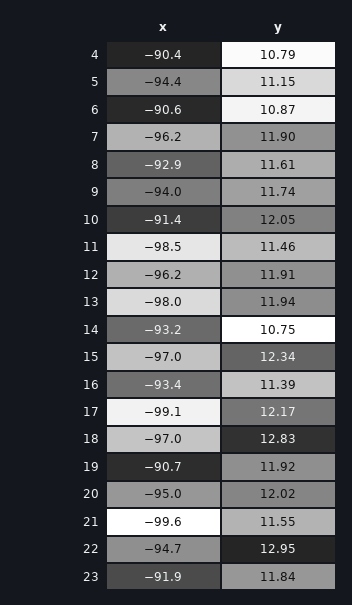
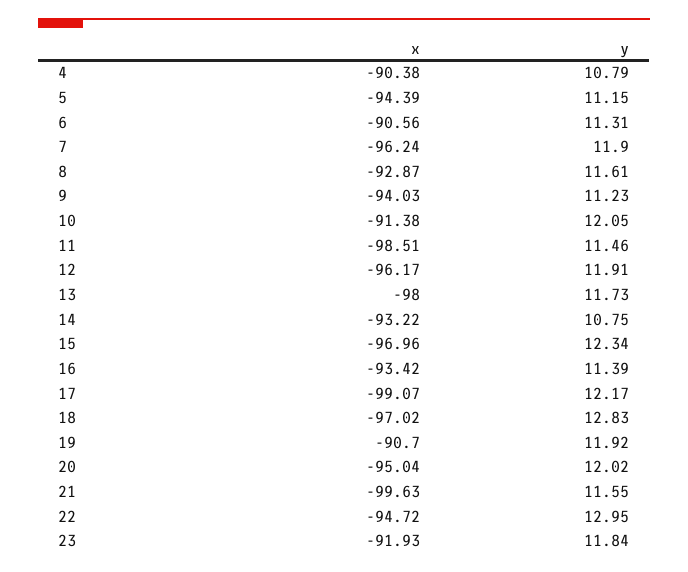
  {
    "x": {
      "4": -90.38,
      "5": -94.39,
      "6": -90.56,
      "7": -96.24,
      "8": -92.87,
      "9": -94.03,
      "10": -91.38,
      "11": -98.51,
      "12": -96.17,
      "13": -98,
      "14": -93.22,
      "15": -96.96,
      "16": -93.42,
      "17": -99.07,
      "18": -97.02,
      "19": -90.7,
      "20": -95.04,
      "21": -99.63,
      "22": -94.72,
      "23": -91.93
    },
    "y": {
      "4": 10.79,
      "5": 11.15,
-     "6": 10.87,
+     "6": 11.31,
      "7": 11.9,
      "8": 11.61,
-     "9": 11.74,
+     "9": 11.23,
      "10": 12.05,
      "11": 11.46,
      "12": 11.91,
-     "13": 11.94,
+     "13": 11.73,
      "14": 10.75,
      "15": 12.34,
      "16": 11.39,
      "17": 12.17,
      "18": 12.83,
      "19": 11.92,
      "20": 12.02,
      "21": 11.55,
      "22": 12.95,
      "23": 11.84
    }
  }

